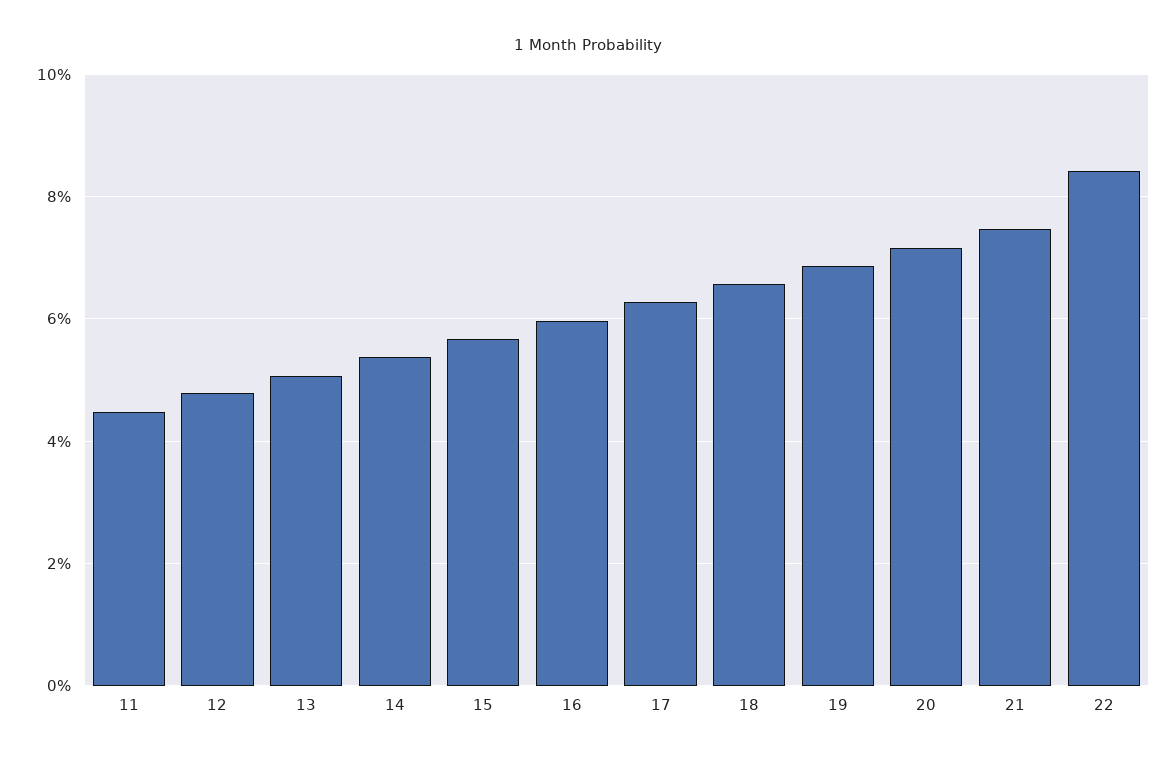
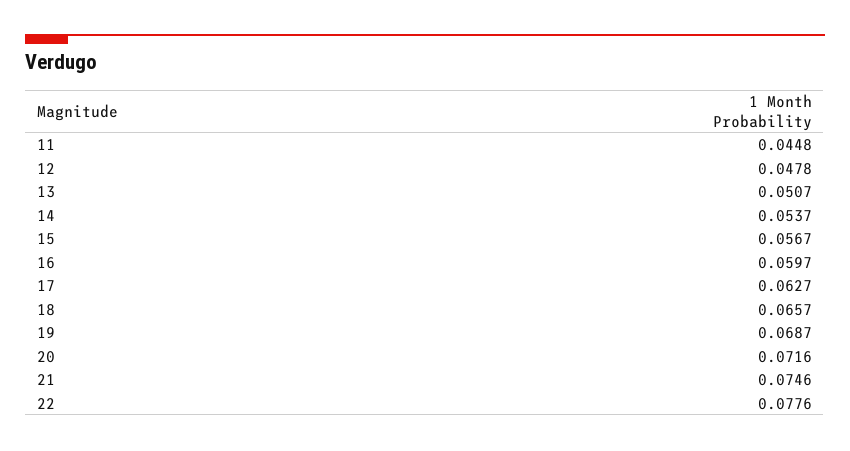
  {
    "11": 0.0448,
    "12": 0.0478,
    "13": 0.0507,
    "14": 0.0537,
    "15": 0.0567,
    "16": 0.0597,
    "17": 0.0627,
    "18": 0.0657,
    "19": 0.0687,
    "20": 0.0716,
    "21": 0.0746,
-   "22": 0.084
+   "22": 0.0776
  }

